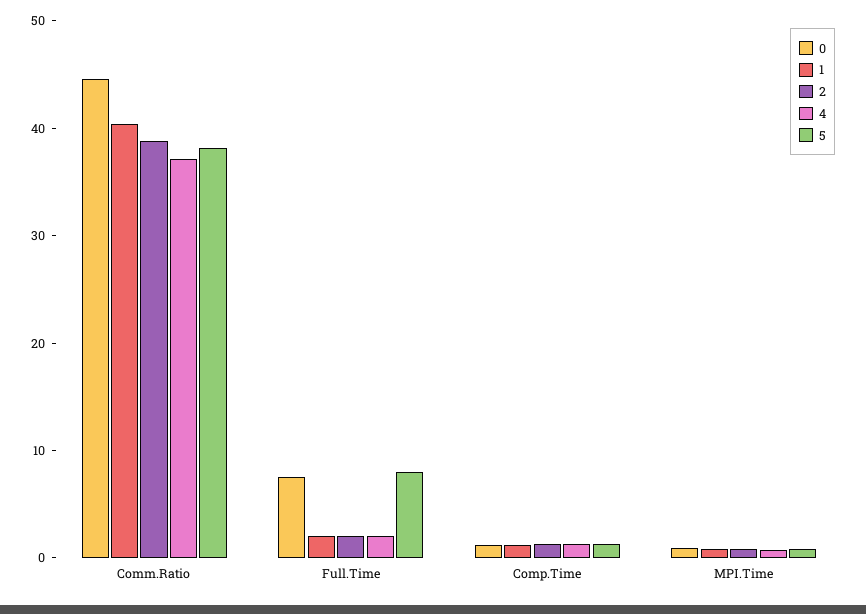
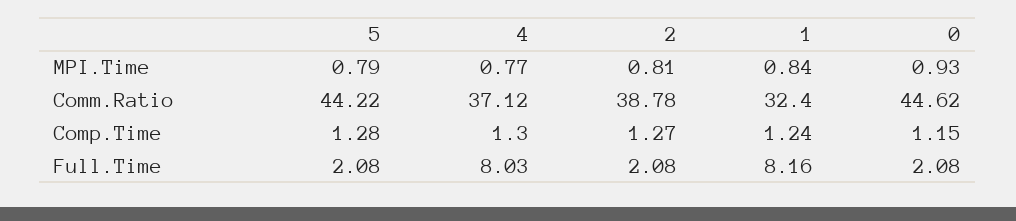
  {
    "0": {
      "Comm.Ratio": 44.62,
-     "Full.Time": 8,
+     "Full.Time": 2.08,
      "Comp.Time": 1.15,
      "MPI.Time": 0.93
    },
    "1": {
-     "Comm.Ratio": 40,
+     "Comm.Ratio": 32.4,
-     "Full.Time": 2,
+     "Full.Time": 8.16,
      "Comp.Time": 1.24,
      "MPI.Time": 0.84
    },
    "2": {
      "Comm.Ratio": 38.78,
      "Full.Time": 2.08,
      "Comp.Time": 1.27,
      "MPI.Time": 0.81
    },
    "4": {
      "Comm.Ratio": 37.12,
-     "Full.Time": 2,
+     "Full.Time": 8.03,
      "Comp.Time": 1.3,
      "MPI.Time": 0.77
    },
    "5": {
-     "Comm.Ratio": 38,
+     "Comm.Ratio": 44.22,
-     "Full.Time": 8,
+     "Full.Time": 2.08,
      "Comp.Time": 1.28,
      "MPI.Time": 0.79
    }
  }

